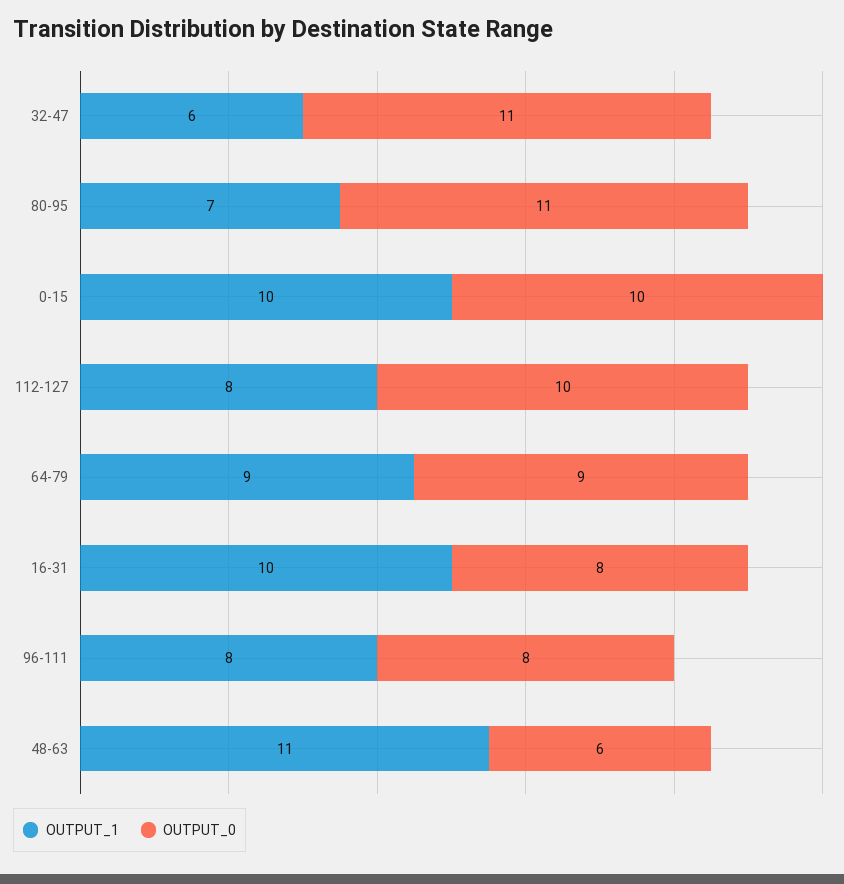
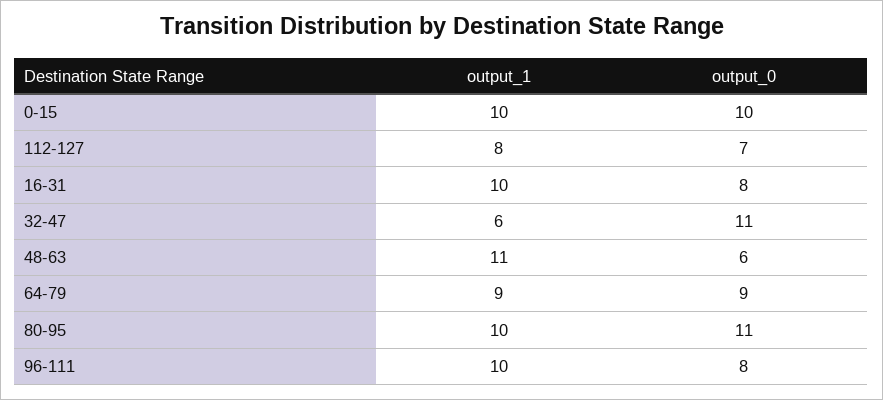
  {
    "OUTPUT_1": {
      "32-47": 6,
-     "80-95": 7,
+     "80-95": 10,
      "0-15": 10,
      "112-127": 8,
      "64-79": 9,
      "16-31": 10,
-     "96-111": 8,
+     "96-111": 10,
      "48-63": 11
    },
    "OUTPUT_0": {
      "32-47": 11,
      "80-95": 11,
      "0-15": 10,
-     "112-127": 10,
+     "112-127": 7,
      "64-79": 9,
      "16-31": 8,
      "96-111": 8,
      "48-63": 6
    }
  }

